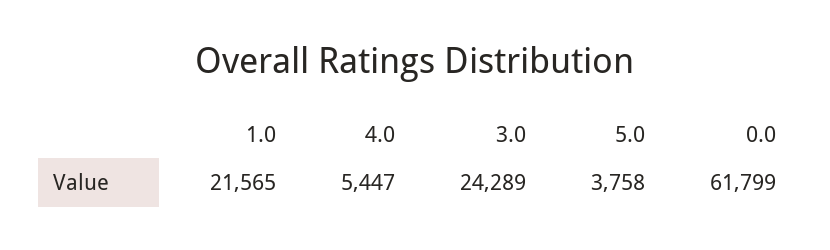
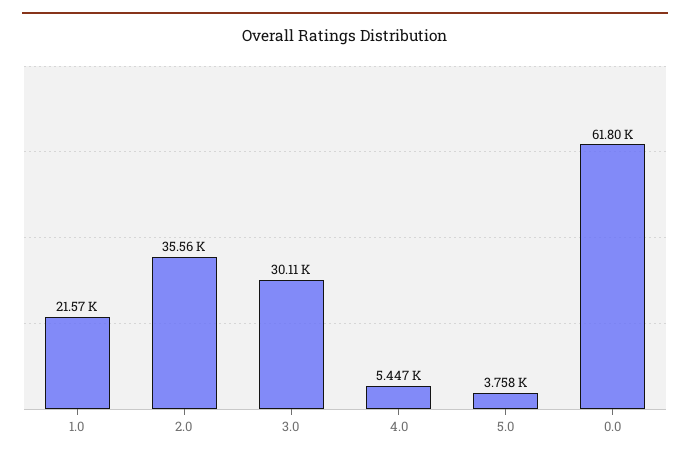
  {
    "1.0": 21565,
    "4.0": 5447,
-   "3.0": 24289,
+   "3.0": 30110,
    "5.0": 3758,
-   "0.0": 61799
+   "0.0": 61799,
+   "2.0": 35560
  }

